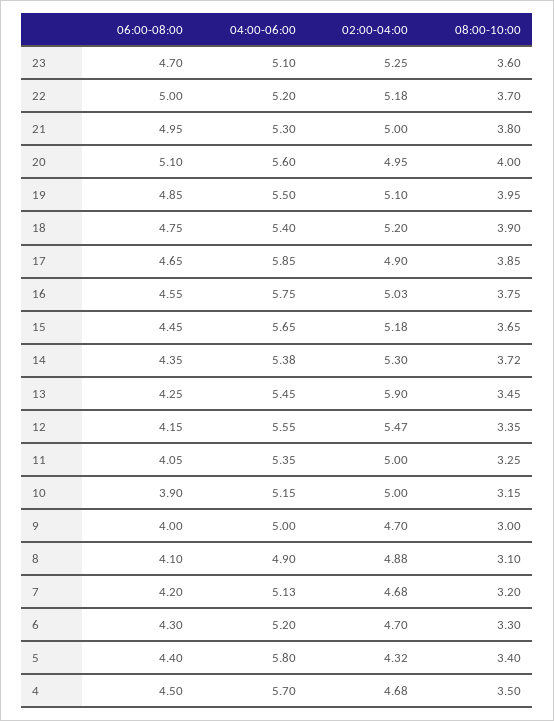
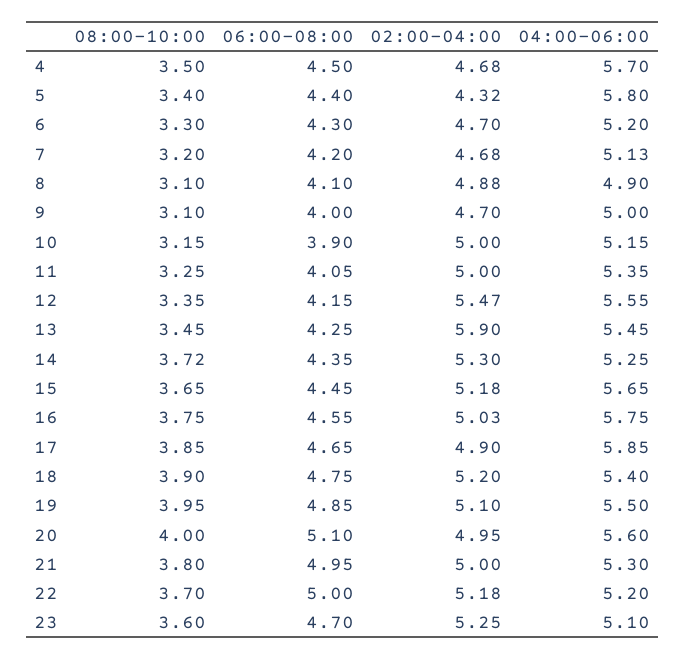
  {
    "06:00-08:00": {
      "23": 4.7,
      "22": 5,
      "21": 4.95,
      "20": 5.1,
      "19": 4.85,
      "18": 4.75,
      "17": 4.65,
      "16": 4.55,
      "15": 4.45,
      "14": 4.35,
      "13": 4.25,
      "12": 4.15,
      "11": 4.05,
      "10": 3.9,
      "9": 4,
      "8": 4.1,
      "7": 4.2,
      "6": 4.3,
      "5": 4.4,
      "4": 4.5
    },
    "04:00-06:00": {
      "23": 5.1,
      "22": 5.2,
      "21": 5.3,
      "20": 5.6,
      "19": 5.5,
      "18": 5.4,
      "17": 5.85,
      "16": 5.75,
      "15": 5.65,
-     "14": 5.38,
+     "14": 5.25,
      "13": 5.45,
      "12": 5.55,
      "11": 5.35,
      "10": 5.15,
      "9": 5,
      "8": 4.9,
      "7": 5.13,
      "6": 5.2,
      "5": 5.8,
      "4": 5.7
    },
    "02:00-04:00": {
      "23": 5.25,
      "22": 5.18,
      "21": 5,
      "20": 4.95,
      "19": 5.1,
      "18": 5.2,
      "17": 4.9,
      "16": 5.03,
      "15": 5.18,
      "14": 5.3,
      "13": 5.9,
      "12": 5.47,
      "11": 5,
      "10": 5,
      "9": 4.7,
      "8": 4.88,
      "7": 4.68,
      "6": 4.7,
      "5": 4.32,
      "4": 4.68
    },
    "08:00-10:00": {
      "23": 3.6,
      "22": 3.7,
      "21": 3.8,
      "20": 4,
      "19": 3.95,
      "18": 3.9,
      "17": 3.85,
      "16": 3.75,
      "15": 3.65,
      "14": 3.72,
      "13": 3.45,
      "12": 3.35,
      "11": 3.25,
      "10": 3.15,
-     "9": 3,
+     "9": 3.1,
      "8": 3.1,
      "7": 3.2,
      "6": 3.3,
      "5": 3.4,
      "4": 3.5
    }
  }

